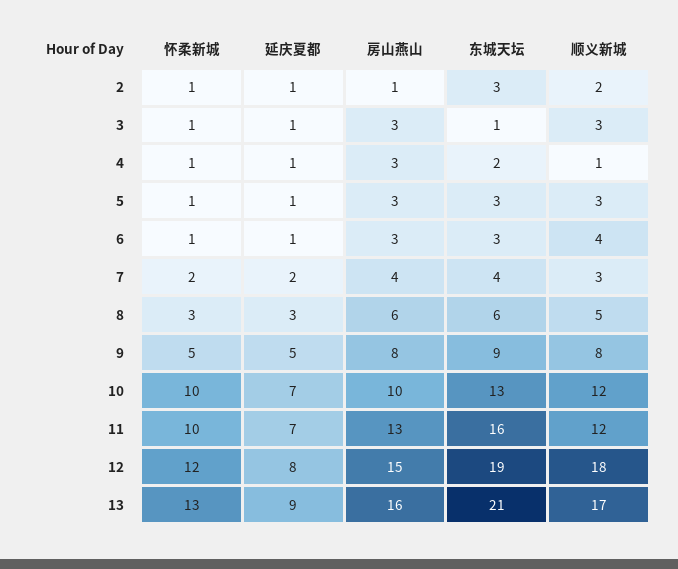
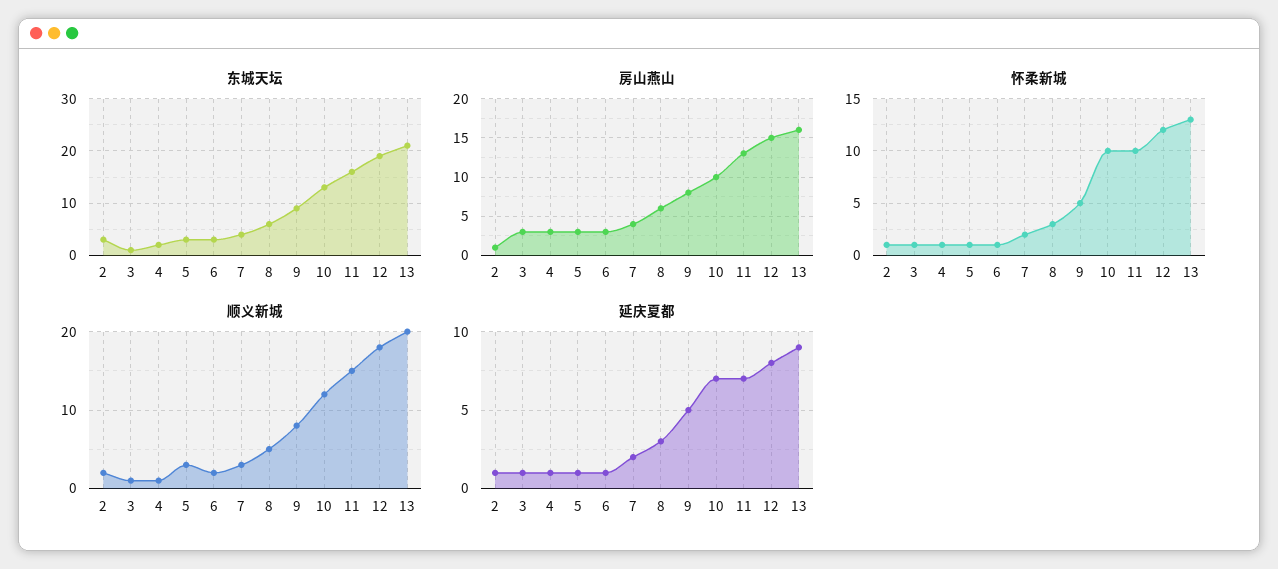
  {
    "怀柔新城": {
      "2": 1,
      "3": 1,
      "4": 1,
      "5": 1,
      "6": 1,
      "7": 2,
      "8": 3,
      "9": 5,
      "10": 10,
      "11": 10,
      "12": 12,
      "13": 13
    },
    "延庆夏都": {
      "2": 1,
      "3": 1,
      "4": 1,
      "5": 1,
      "6": 1,
      "7": 2,
      "8": 3,
      "9": 5,
      "10": 7,
      "11": 7,
      "12": 8,
      "13": 9
    },
    "房山燕山": {
      "2": 1,
      "3": 3,
      "4": 3,
      "5": 3,
      "6": 3,
      "7": 4,
      "8": 6,
      "9": 8,
      "10": 10,
      "11": 13,
      "12": 15,
      "13": 16
    },
    "东城天坛": {
      "2": 3,
      "3": 1,
      "4": 2,
      "5": 3,
      "6": 3,
      "7": 4,
      "8": 6,
      "9": 9,
      "10": 13,
      "11": 16,
      "12": 19,
      "13": 21
    },
    "顺义新城": {
      "2": 2,
-     "3": 3,
+     "3": 1,
      "4": 1,
      "5": 3,
-     "6": 4,
+     "6": 2,
      "7": 3,
      "8": 5,
      "9": 8,
      "10": 12,
-     "11": 12,
+     "11": 15,
      "12": 18,
-     "13": 17
+     "13": 20
    }
  }

